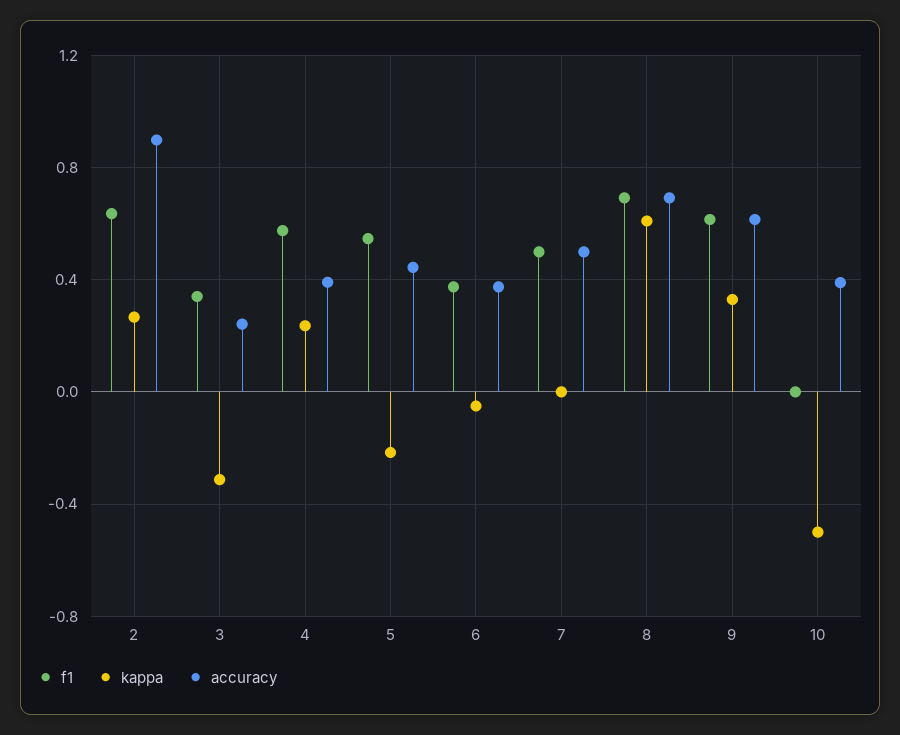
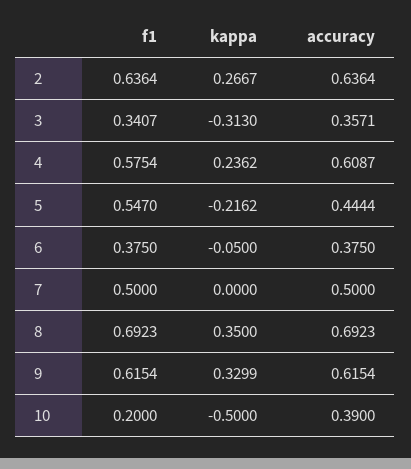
  {
    "f1": {
      "2": 0.6364,
      "3": 0.3407,
      "4": 0.5754,
      "5": 0.547,
      "6": 0.375,
      "7": 0.5,
      "8": 0.6923,
      "9": 0.6154,
-     "10": 0
+     "10": 0.2
    },
    "kappa": {
      "2": 0.2667,
      "3": -0.313,
      "4": 0.2362,
      "5": -0.2162,
      "6": -0.05,
      "7": 0,
-     "8": 0.6,
+     "8": 0.35,
      "9": 0.3299,
      "10": -0.5
    },
    "accuracy": {
-     "2": 0.9,
+     "2": 0.6364,
-     "3": 0.25,
+     "3": 0.3571,
-     "4": 0.4,
+     "4": 0.6087,
      "5": 0.4444,
      "6": 0.375,
      "7": 0.5,
      "8": 0.6923,
      "9": 0.6154,
      "10": 0.39
    }
  }

